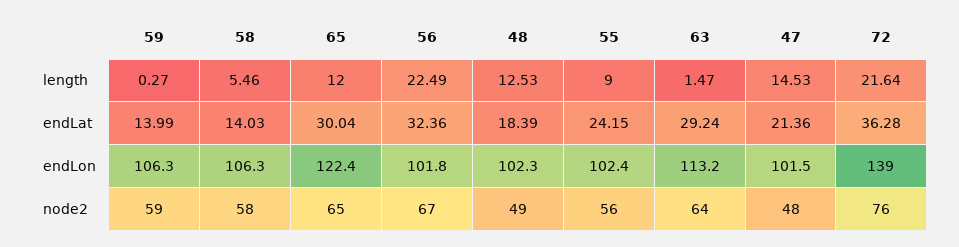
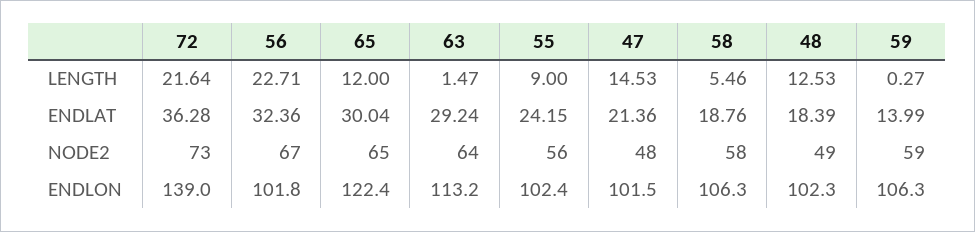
  {
    "59": {
      "length": 0.27,
      "endLat": 13.99,
      "endLon": 106.3,
      "node2": 59
    },
    "58": {
      "length": 5.46,
-     "endLat": 14.03,
+     "endLat": 18.76,
      "endLon": 106.3,
      "node2": 58
    },
    "65": {
      "length": 12,
      "endLat": 30.04,
      "endLon": 122.4,
      "node2": 65
    },
    "56": {
-     "length": 22.49,
+     "length": 22.71,
      "endLat": 32.36,
      "endLon": 101.8,
      "node2": 67
    },
    "48": {
      "length": 12.53,
      "endLat": 18.39,
      "endLon": 102.3,
      "node2": 49
    },
    "55": {
      "length": 9,
      "endLat": 24.15,
      "endLon": 102.4,
      "node2": 56
    },
    "63": {
      "length": 1.47,
      "endLat": 29.24,
      "endLon": 113.2,
      "node2": 64
    },
    "47": {
      "length": 14.53,
      "endLat": 21.36,
      "endLon": 101.5,
      "node2": 48
    },
    "72": {
      "length": 21.64,
      "endLat": 36.28,
      "endLon": 139,
-     "node2": 76
+     "node2": 73
    }
  }

